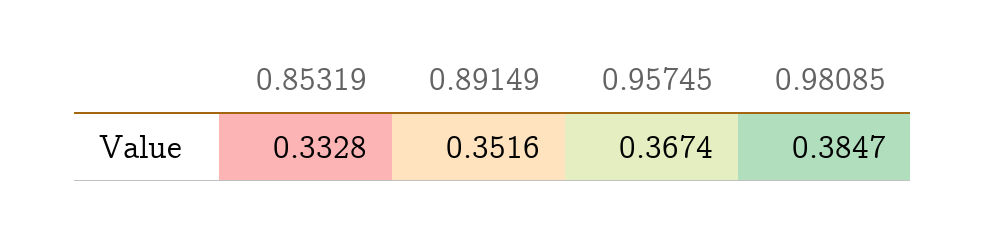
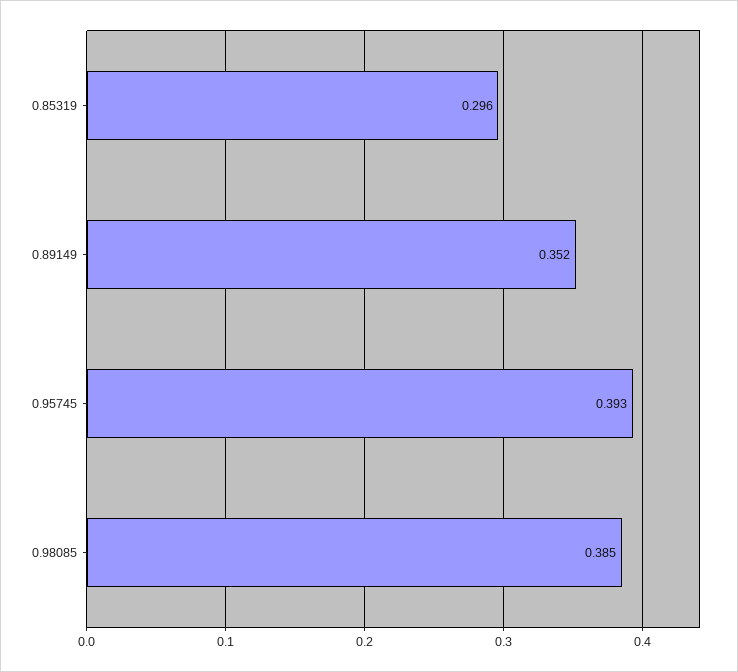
  {
-   "0.85319": 0.3328,
+   "0.85319": 0.296,
    "0.89149": 0.3516,
-   "0.95745": 0.3674,
+   "0.95745": 0.393,
    "0.98085": 0.3847
  }

